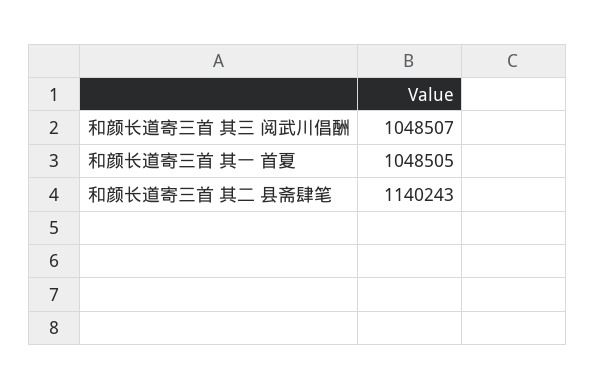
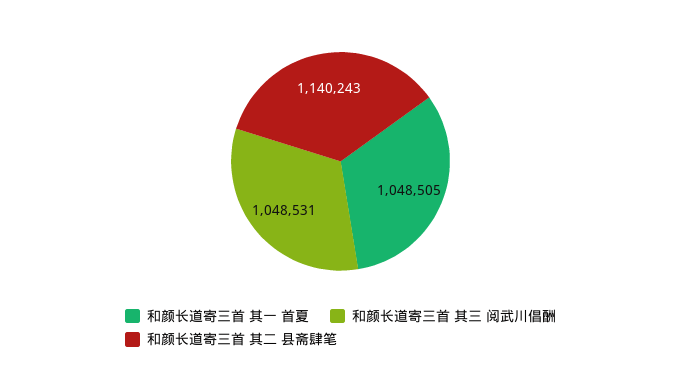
  {
-   "和颜长道寄三首 其三 阅武川倡酬": 1048507,
+   "和颜长道寄三首 其三 阅武川倡酬": 1048531,
    "和颜长道寄三首 其一 首夏": 1048505,
    "和颜长道寄三首 其二 县斋肆笔": 1140243
  }

